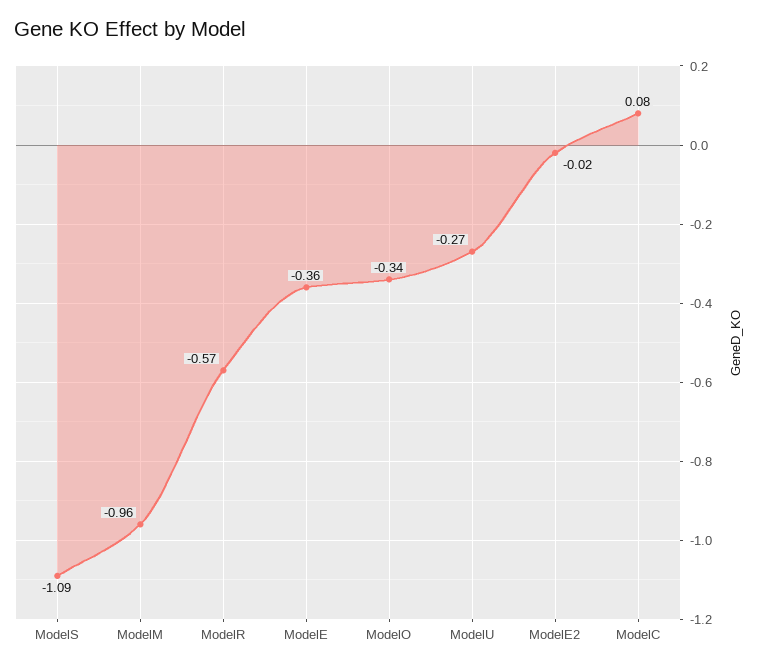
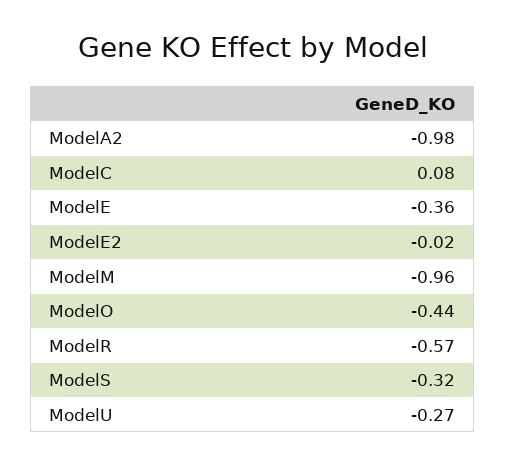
  {
-   "ModelS": -1.09,
+   "ModelS": -0.32,
    "ModelM": -0.96,
    "ModelR": -0.57,
    "ModelE": -0.36,
-   "ModelO": -0.34,
+   "ModelO": -0.44,
    "ModelU": -0.27,
    "ModelE2": -0.02,
-   "ModelC": 0.08
+   "ModelC": 0.08,
+   "ModelA2": -0.98
  }

